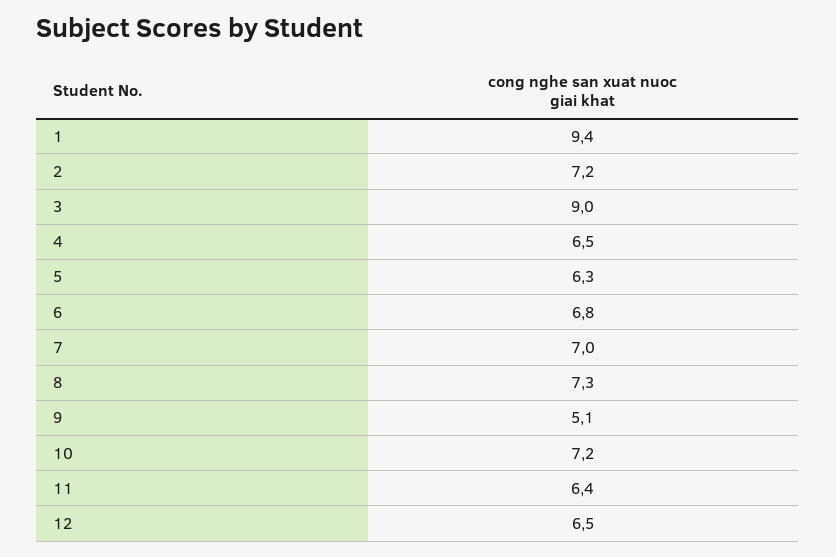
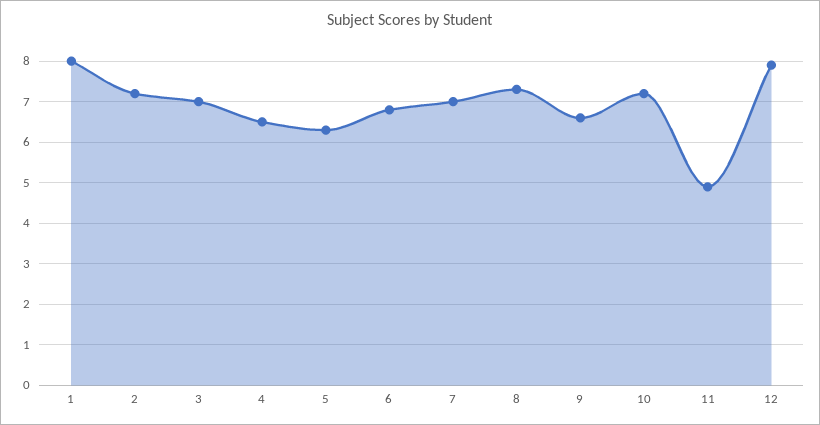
  {
-   "1": 9.4,
+   "1": 8,
    "2": 7.2,
-   "3": 9,
+   "3": 7,
    "4": 6.5,
    "5": 6.3,
    "6": 6.8,
    "7": 7,
    "8": 7.3,
-   "9": 5.1,
+   "9": 6.5,
    "10": 7.2,
-   "11": 6.4,
+   "11": 5,
-   "12": 6.5
+   "12": 8
  }

